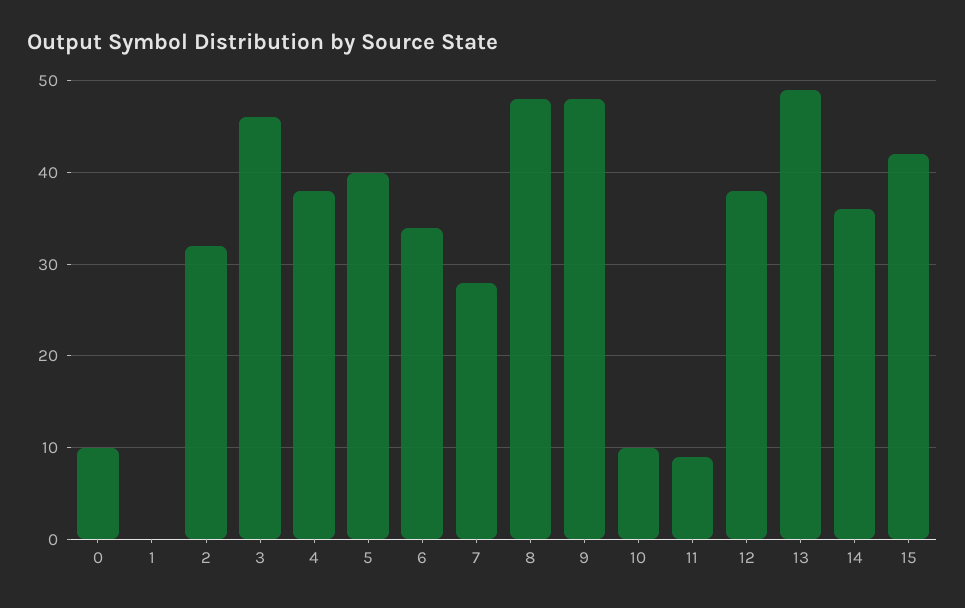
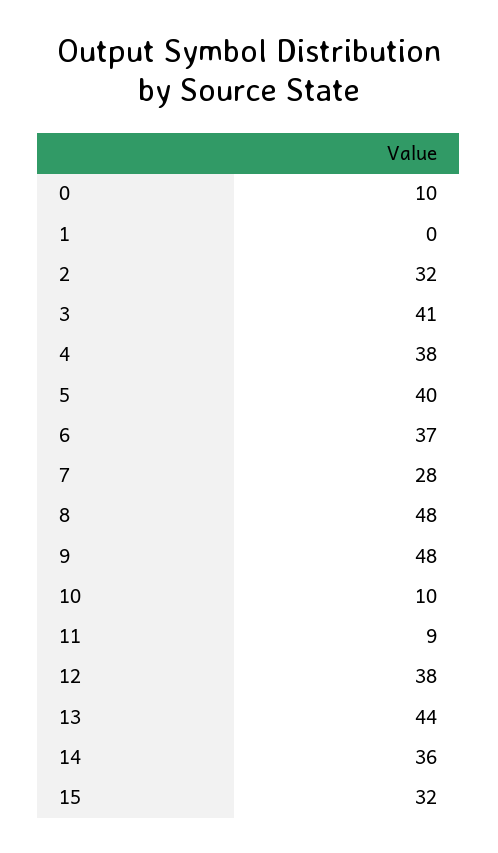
  {
    "0": 10,
    "1": 0,
    "2": 32,
-   "3": 46,
+   "3": 41,
    "4": 38,
    "5": 40,
-   "6": 34,
+   "6": 37,
    "7": 28,
    "8": 48,
    "9": 48,
    "10": 10,
    "11": 9,
    "12": 38,
-   "13": 49,
+   "13": 44,
    "14": 36,
-   "15": 42
+   "15": 32
  }

